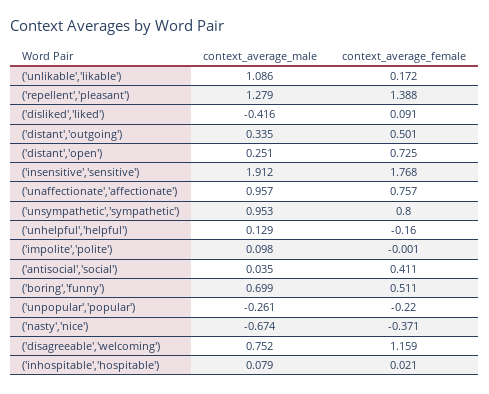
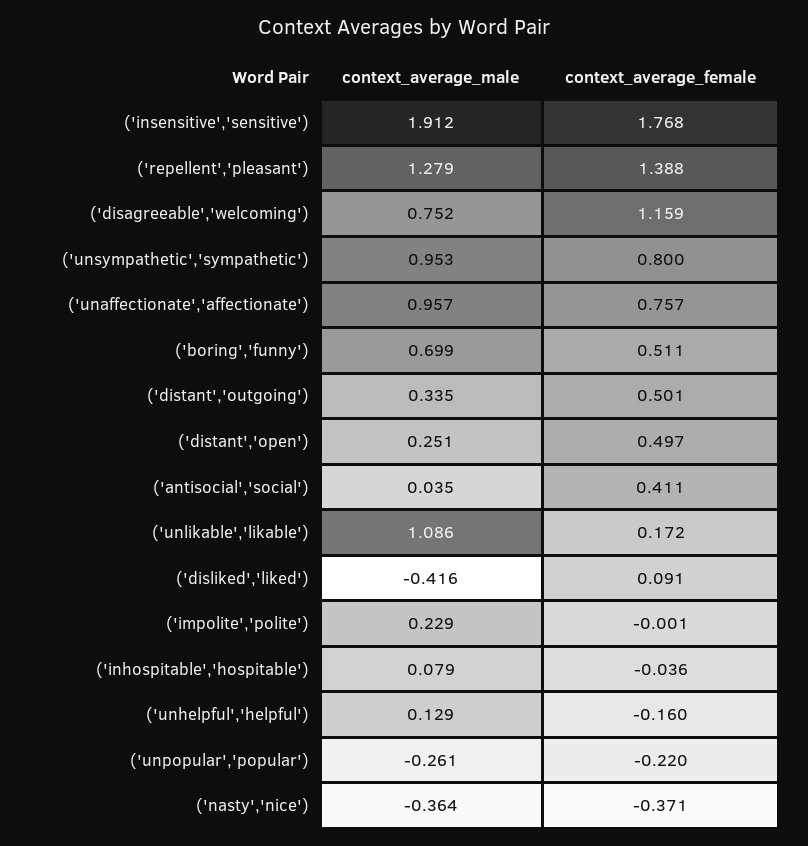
  {
    "context_average_male": {
      "('unlikable','likable')": 1.086,
      "('repellent','pleasant')": 1.279,
      "('disliked','liked')": -0.416,
      "('distant','outgoing')": 0.335,
      "('distant','open')": 0.251,
      "('insensitive','sensitive')": 1.912,
      "('unaffectionate','affectionate')": 0.957,
      "('unsympathetic','sympathetic')": 0.953,
      "('unhelpful','helpful')": 0.129,
-     "('impolite','polite')": 0.098,
+     "('impolite','polite')": 0.229,
      "('antisocial','social')": 0.035,
      "('boring','funny')": 0.699,
      "('unpopular','popular')": -0.261,
-     "('nasty','nice')": -0.674,
+     "('nasty','nice')": -0.364,
      "('disagreeable','welcoming')": 0.752,
      "('inhospitable','hospitable')": 0.079
    },
    "context_average_female": {
      "('unlikable','likable')": 0.172,
      "('repellent','pleasant')": 1.388,
      "('disliked','liked')": 0.091,
      "('distant','outgoing')": 0.501,
-     "('distant','open')": 0.725,
+     "('distant','open')": 0.497,
      "('insensitive','sensitive')": 1.768,
      "('unaffectionate','affectionate')": 0.757,
      "('unsympathetic','sympathetic')": 0.8,
      "('unhelpful','helpful')": -0.16,
      "('impolite','polite')": -0.001,
      "('antisocial','social')": 0.411,
      "('boring','funny')": 0.511,
      "('unpopular','popular')": -0.22,
      "('nasty','nice')": -0.371,
      "('disagreeable','welcoming')": 1.159,
-     "('inhospitable','hospitable')": 0.021
+     "('inhospitable','hospitable')": -0.036
    }
  }

